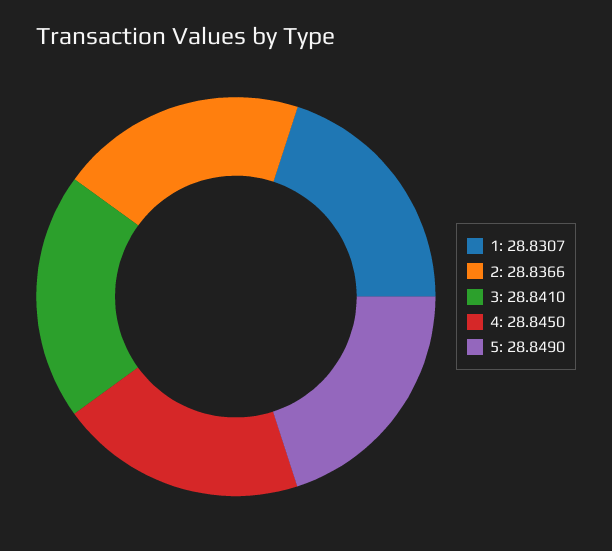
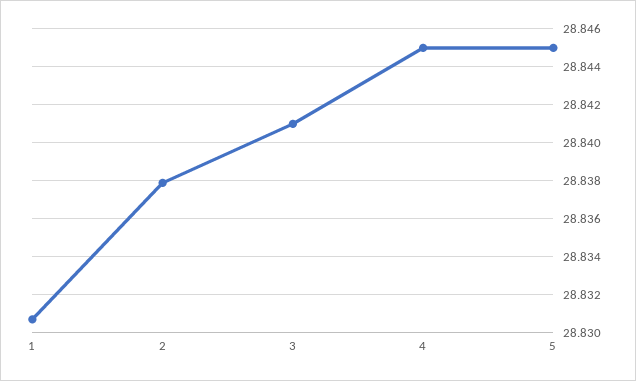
  {
    "1": 28.8307,
-   "2": 28.8366,
+   "2": 28.838,
    "3": 28.841,
    "4": 28.845,
-   "5": 28.849
+   "5": 28.845
  }

